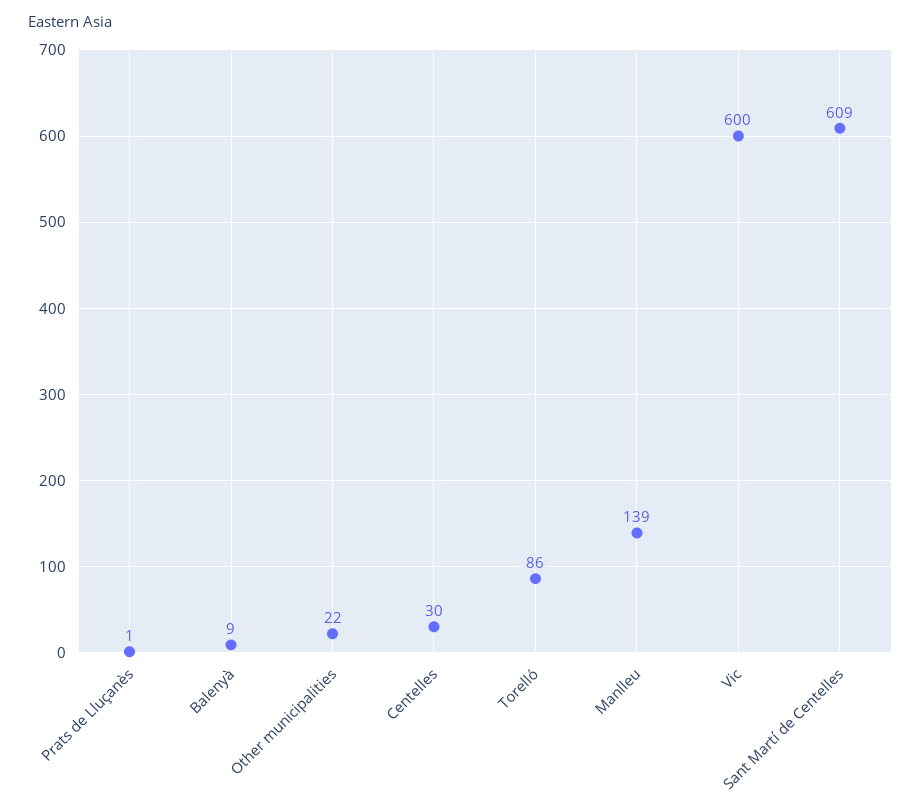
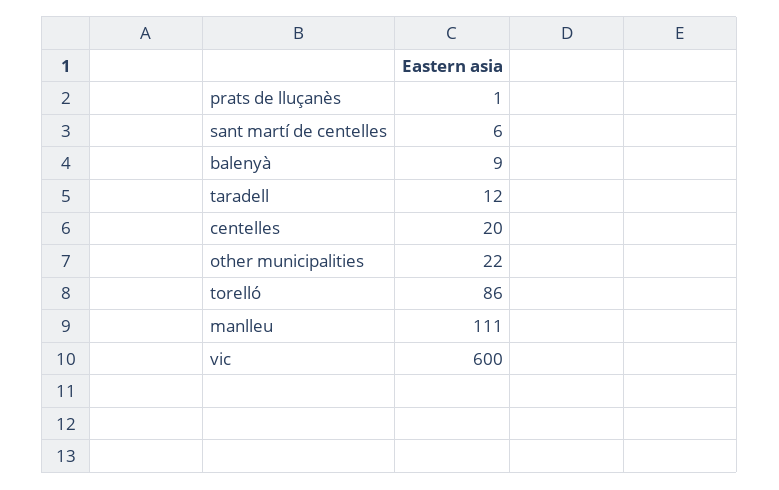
  {
    "Prats de Lluçanès": 1,
    "Balenyà": 9,
    "Other municipalities": 22,
-   "Centelles": 30,
+   "Centelles": 20,
    "Torelló": 86,
-   "Manlleu": 139,
+   "Manlleu": 111,
    "Vic": 600,
-   "Sant Martí de Centelles": 609
+   "Sant Martí de Centelles": 6,
+   "taradell": 12
  }

